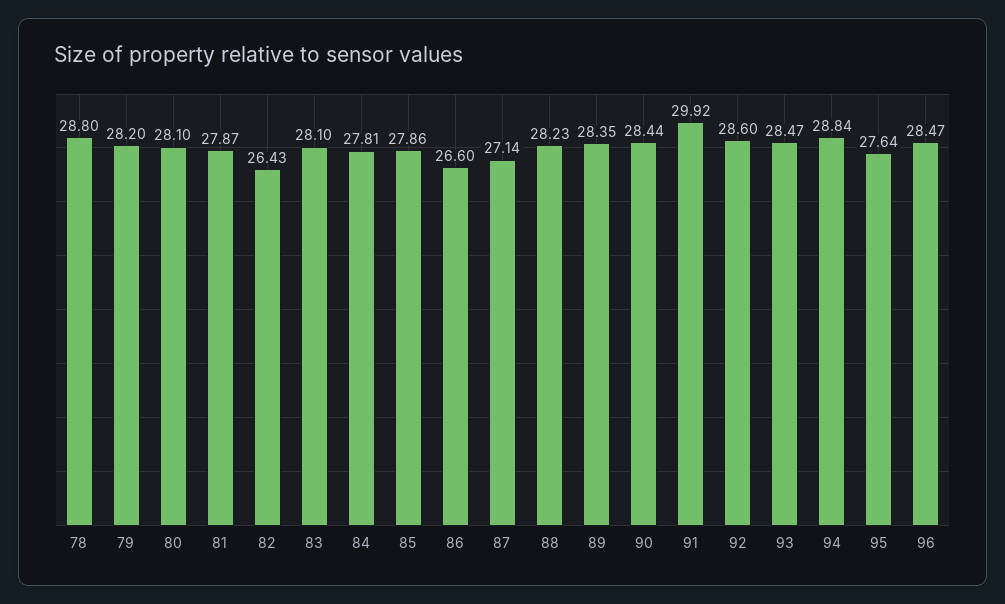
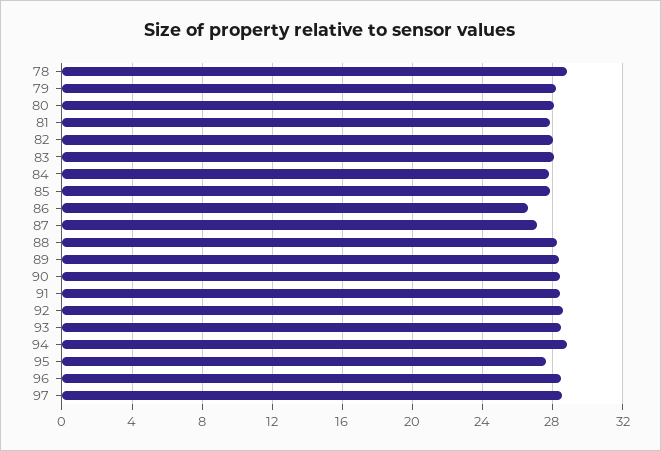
  {
    "78": 28.8,
    "79": 28.2,
    "80": 28.1,
    "81": 27.87,
-   "82": 26.43,
+   "82": 28,
    "83": 28.1,
    "84": 27.81,
    "85": 27.86,
    "86": 26.6,
    "87": 27.14,
    "88": 28.23,
    "89": 28.35,
    "90": 28.44,
-   "91": 29.92,
+   "91": 28.5,
    "92": 28.6,
    "93": 28.47,
    "94": 28.84,
    "95": 27.64,
-   "96": 28.47
+   "96": 28.47,
+   "97": 28.5
  }

